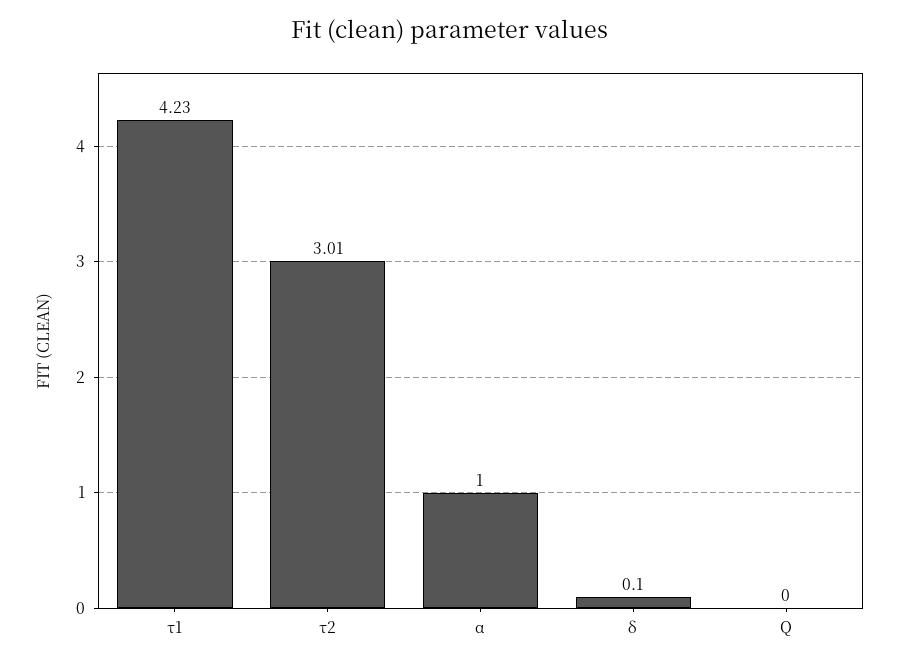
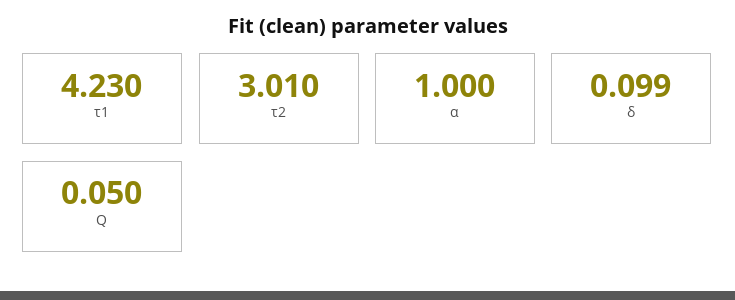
  {
    "τ1": 4.23,
    "τ2": 3.01,
    "α": 1,
    "δ": 0.099,
-   "Q": 0
+   "Q": 0.05
  }

